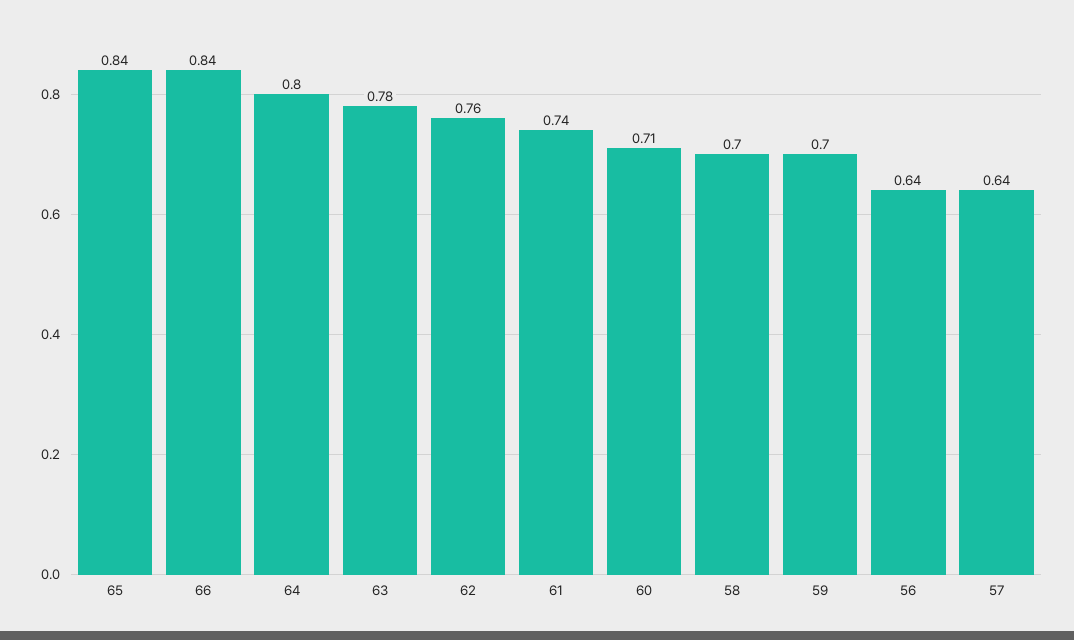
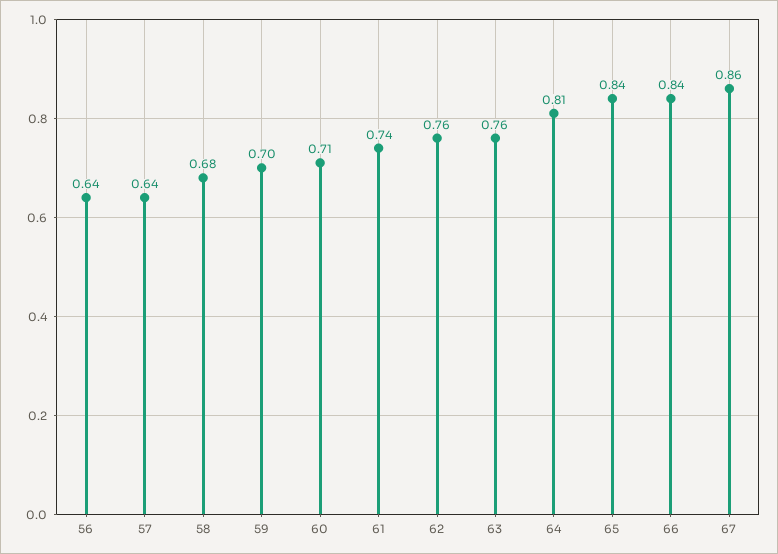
  {
    "65": 0.84,
    "66": 0.84,
-   "64": 0.8,
+   "64": 0.81,
-   "63": 0.78,
+   "63": 0.76,
    "62": 0.76,
    "61": 0.74,
    "60": 0.71,
-   "58": 0.7,
+   "58": 0.68,
    "59": 0.7,
    "56": 0.64,
-   "57": 0.64
+   "57": 0.64,
+   "67": 0.86
  }

